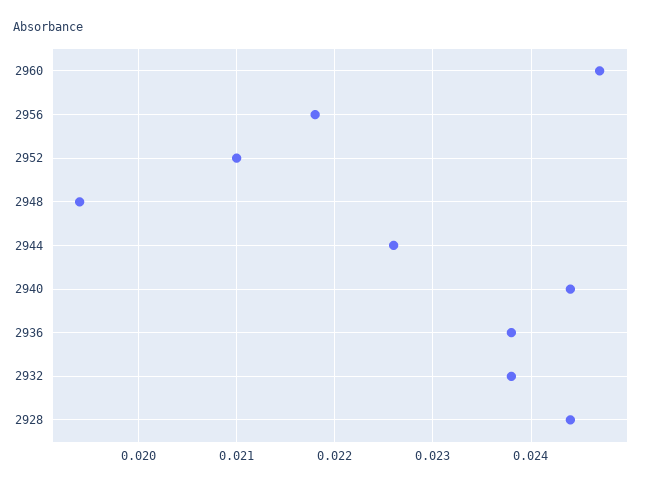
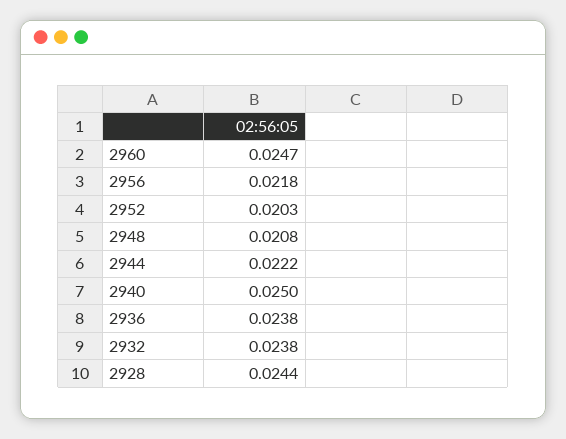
  {
    "2960": 0.0247,
    "2956": 0.0218,
-   "2952": 0.021,
+   "2952": 0.0203,
-   "2948": 0.0194,
+   "2948": 0.0208,
-   "2944": 0.0226,
+   "2944": 0.0222,
-   "2940": 0.0244,
+   "2940": 0.025,
    "2936": 0.0238,
    "2932": 0.0238,
    "2928": 0.0244
  }

